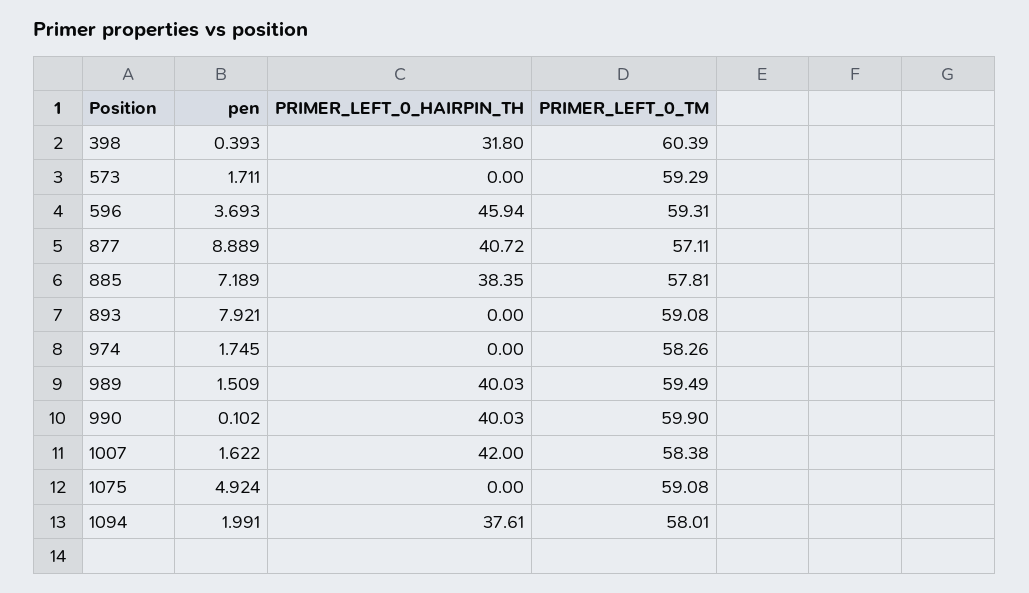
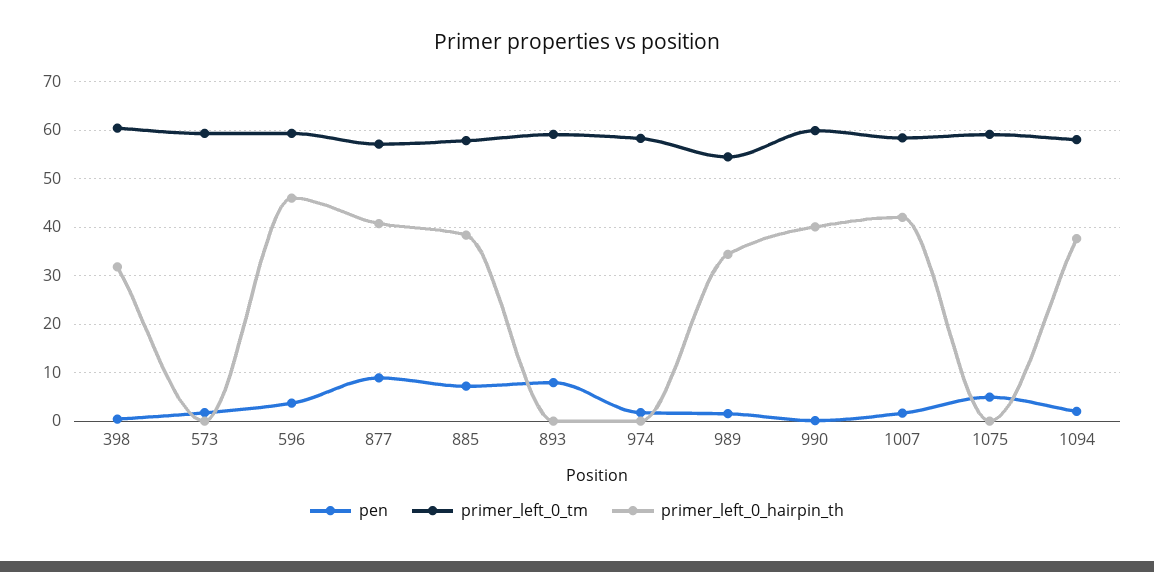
  {
    "pen": {
      "398": 0.393,
      "573": 1.711,
      "596": 3.693,
      "877": 8.889,
      "885": 7.189,
      "893": 7.921,
      "974": 1.745,
      "989": 1.509,
      "990": 0.102,
      "1007": 1.622,
      "1075": 4.924,
      "1094": 1.991
    },
    "PRIMER_LEFT_0_HAIRPIN_TH": {
      "398": 31.8,
      "573": 0,
      "596": 45.94,
      "877": 40.72,
      "885": 38.35,
      "893": 0,
      "974": 0,
-     "989": 40.03,
+     "989": 34,
      "990": 40.03,
      "1007": 42,
      "1075": 0,
      "1094": 37.61
    },
    "PRIMER_LEFT_0_TM": {
      "398": 60.39,
      "573": 59.29,
      "596": 59.31,
      "877": 57.11,
      "885": 57.81,
      "893": 59.08,
      "974": 58.26,
-     "989": 59.49,
+     "989": 54,
      "990": 59.9,
      "1007": 58.38,
      "1075": 59.08,
      "1094": 58.01
    }
  }

